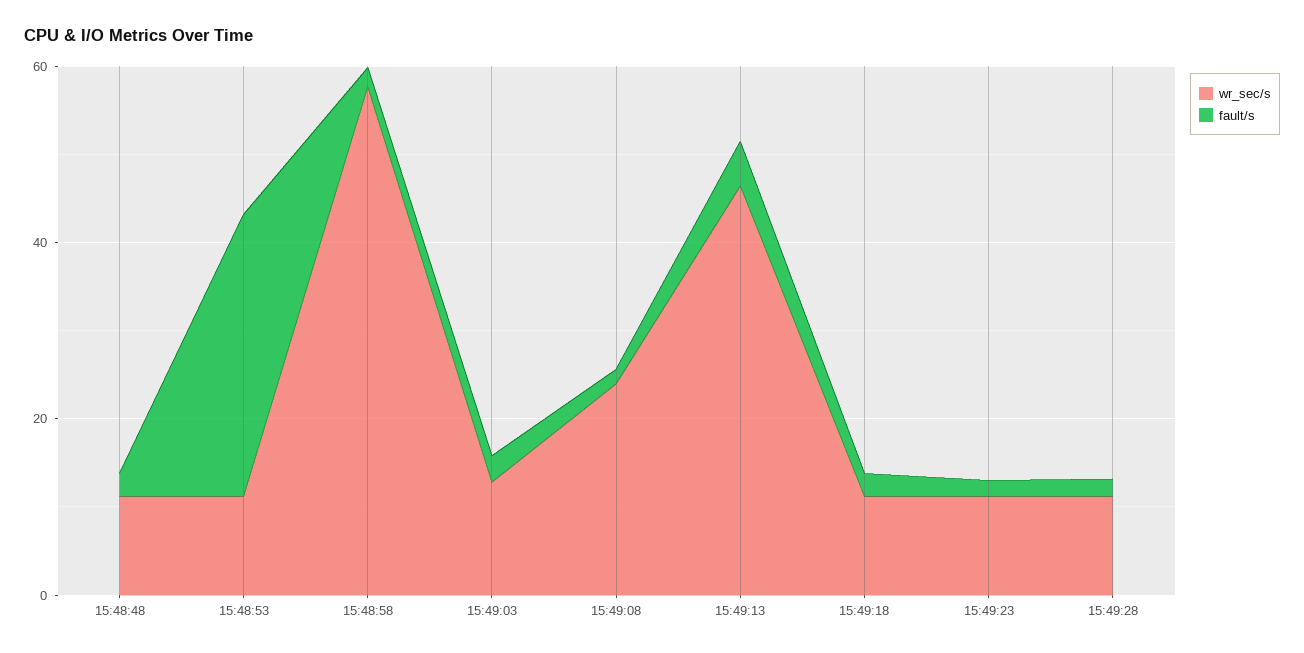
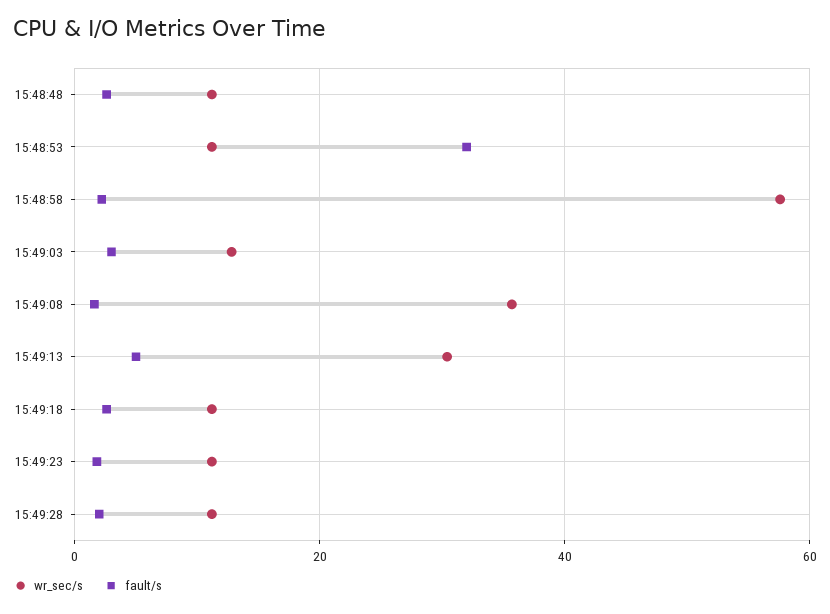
  {
    "wr_sec/s": {
      "15:48:48": 12,
      "15:48:53": 12,
      "15:48:58": 58,
      "15:49:03": 12,
-     "15:49:08": 25,
+     "15:49:08": 36,
-     "15:49:13": 45,
+     "15:49:13": 30,
      "15:49:18": 12,
      "15:49:23": 12,
      "15:49:28": 12
    },
    "fault/s": {
      "15:48:48": 2,
      "15:48:53": 32,
      "15:48:58": 2,
      "15:49:03": 4,
      "15:49:08": 2,
      "15:49:13": 6,
      "15:49:18": 2,
      "15:49:23": 2,
      "15:49:28": 2
    }
  }

